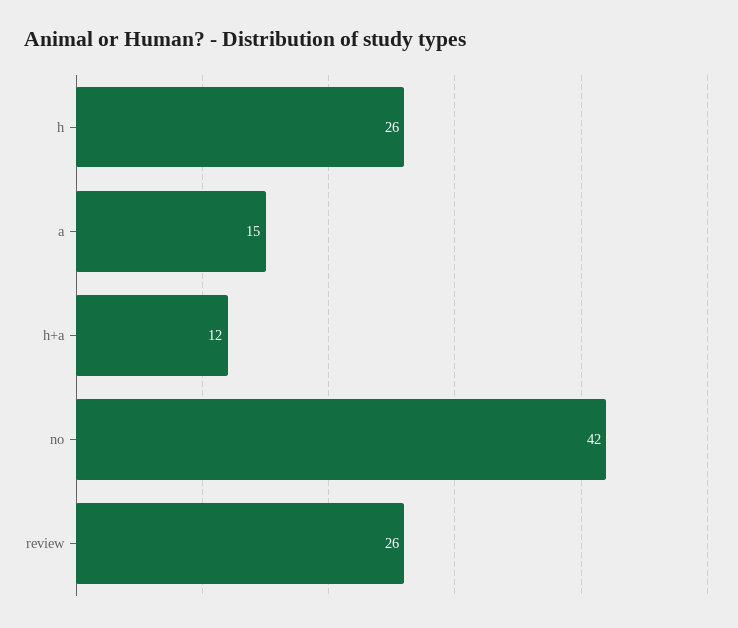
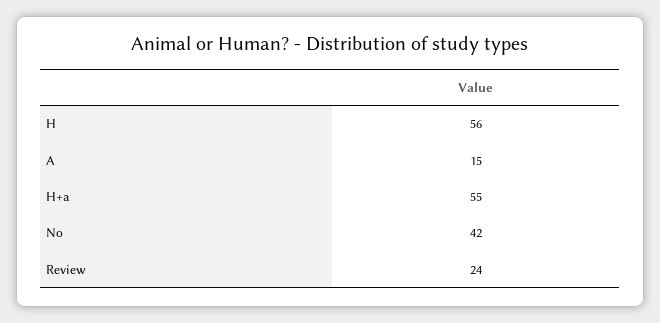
  {
-   "h": 26,
+   "h": 56,
    "a": 15,
-   "h+a": 12,
+   "h+a": 55,
    "no": 42,
-   "review": 26
+   "review": 24
  }

